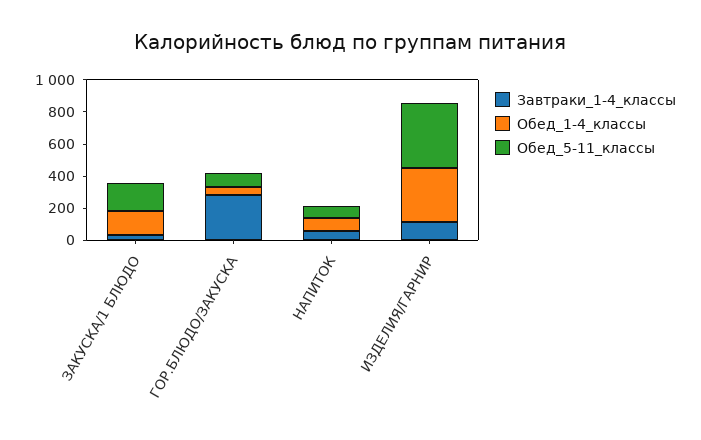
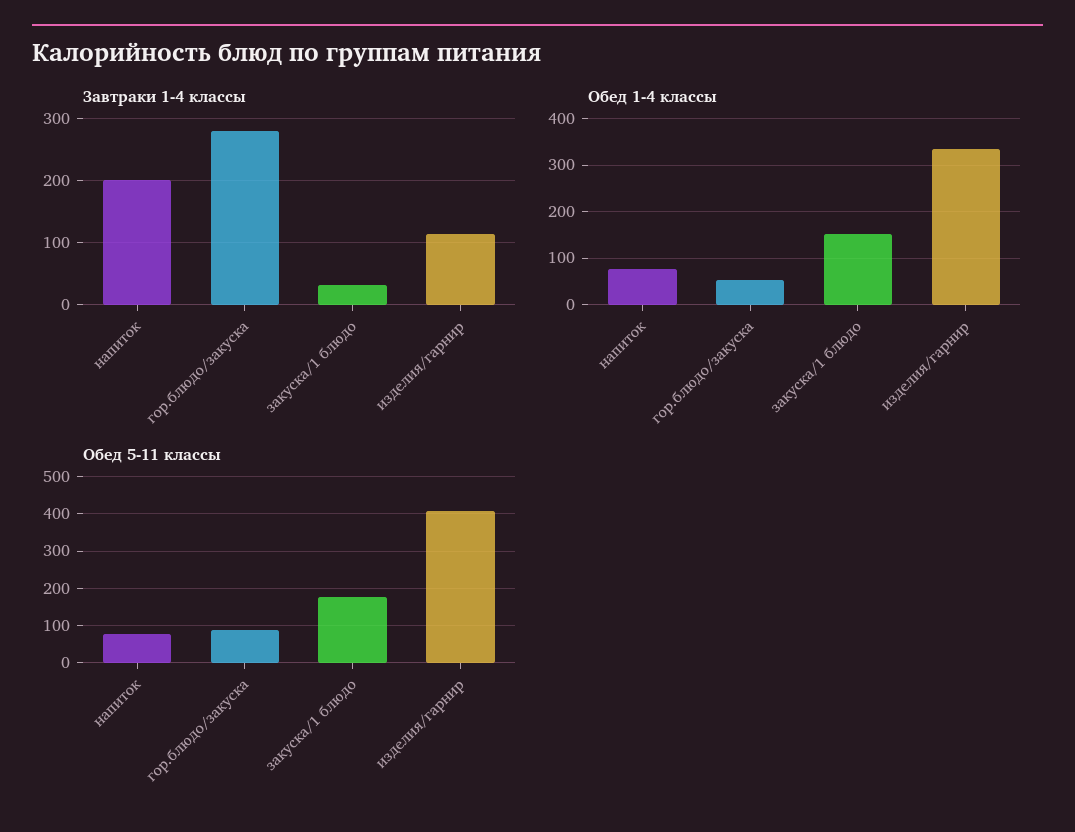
  {
    "Завтраки_1-4_классы": {
      "ЗАКУСКА/1 БЛЮДО": 30,
      "ГОР.БЛЮДО/ЗАКУСКА": 280,
-     "НАПИТОК": 50,
+     "НАПИТОК": 200,
      "ИЗДЕЛИЯ/ГАРНИР": 110
    },
    "Обед_1-4_классы": {
      "ЗАКУСКА/1 БЛЮДО": 160,
      "ГОР.БЛЮДО/ЗАКУСКА": 60,
      "НАПИТОК": 80,
      "ИЗДЕЛИЯ/ГАРНИР": 340
    },
    "Обед_5-11_классы": {
      "ЗАКУСКА/1 БЛЮДО": 180,
      "ГОР.БЛЮДО/ЗАКУСКА": 80,
      "НАПИТОК": 80,
      "ИЗДЕЛИЯ/ГАРНИР": 400
    }
  }

